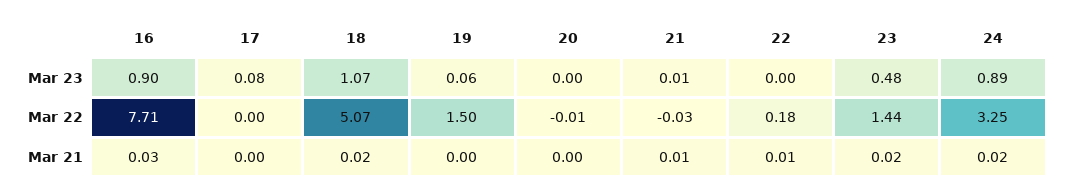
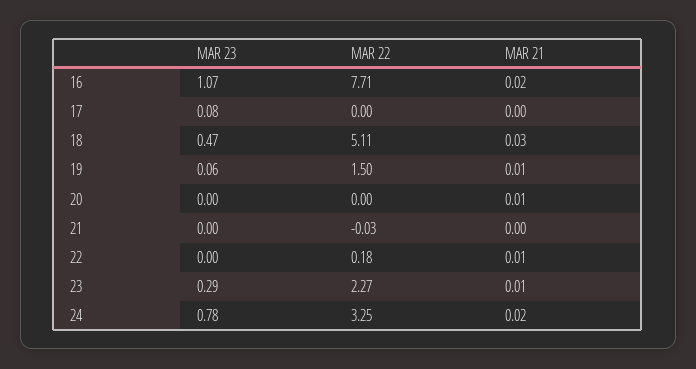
  {
    "16": {
-     "Mar 23": 0.9,
+     "Mar 23": 1.07,
      "Mar 22": 7.71,
-     "Mar 21": 0.03
+     "Mar 21": 0.02
    },
    "17": {
      "Mar 23": 0.08,
      "Mar 22": 0,
      "Mar 21": 0
    },
    "18": {
-     "Mar 23": 1.07,
+     "Mar 23": 0.47,
-     "Mar 22": 5.07,
+     "Mar 22": 5.11,
-     "Mar 21": 0.02
+     "Mar 21": 0.03
    },
    "19": {
      "Mar 23": 0.06,
      "Mar 22": 1.5,
-     "Mar 21": 0
+     "Mar 21": 0.01
    },
    "20": {
      "Mar 23": 0,
-     "Mar 22": -0.01,
+     "Mar 22": 0,
-     "Mar 21": 0
+     "Mar 21": 0.01
    },
    "21": {
-     "Mar 23": 0.01,
+     "Mar 23": 0,
      "Mar 22": -0.03,
-     "Mar 21": 0.01
+     "Mar 21": 0
    },
    "22": {
      "Mar 23": 0,
      "Mar 22": 0.18,
      "Mar 21": 0.01
    },
    "23": {
-     "Mar 23": 0.48,
+     "Mar 23": 0.29,
-     "Mar 22": 1.44,
+     "Mar 22": 2.27,
-     "Mar 21": 0.02
+     "Mar 21": 0.01
    },
    "24": {
-     "Mar 23": 0.89,
+     "Mar 23": 0.78,
      "Mar 22": 3.25,
      "Mar 21": 0.02
    }
  }

